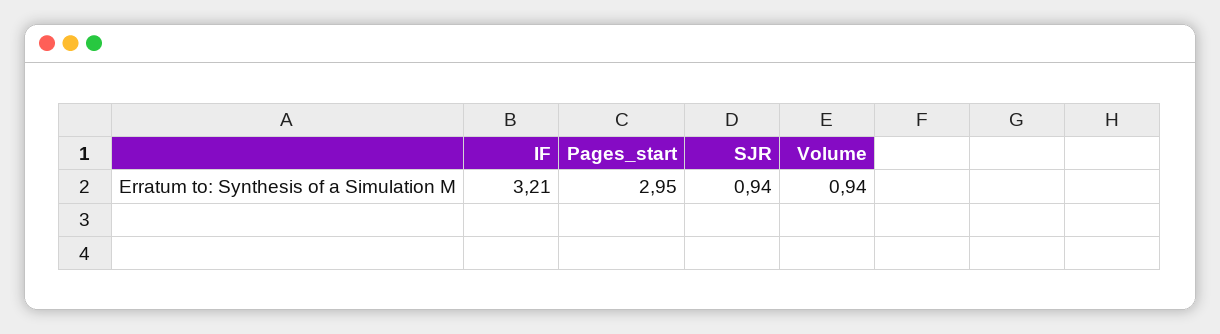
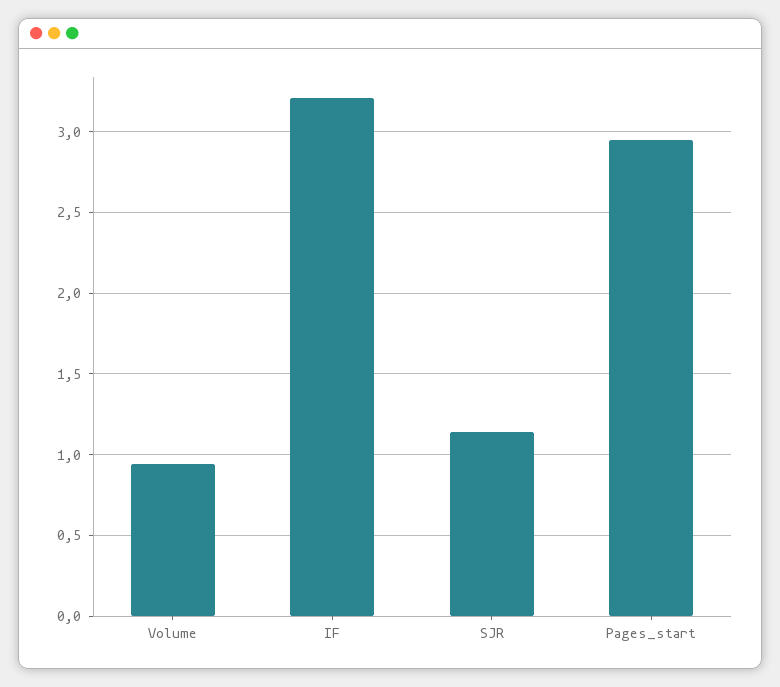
  {
    "IF": 3.21,
    "Pages_start": 2.95,
-   "SJR": 0.94,
+   "SJR": 1.15,
    "Volume": 0.94
  }

